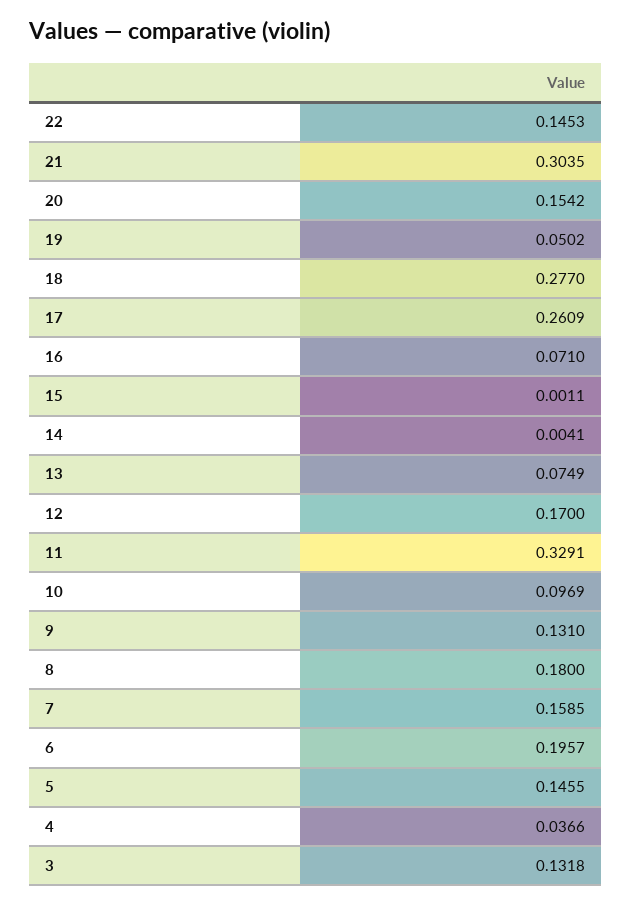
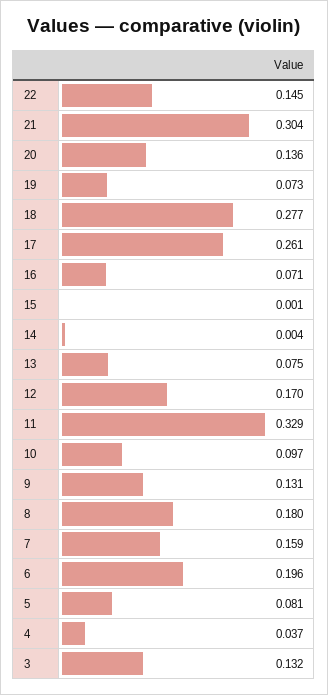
  {
    "22": 0.1453,
    "21": 0.3035,
-   "20": 0.1542,
+   "20": 0.136,
-   "19": 0.0502,
+   "19": 0.073,
    "18": 0.277,
    "17": 0.2609,
    "16": 0.071,
    "15": 0.0011,
    "14": 0.0041,
    "13": 0.0749,
    "12": 0.17,
    "11": 0.3291,
    "10": 0.0969,
    "9": 0.131,
    "8": 0.18,
    "7": 0.1585,
    "6": 0.1957,
-   "5": 0.1455,
+   "5": 0.081,
    "4": 0.0366,
    "3": 0.1318
  }

